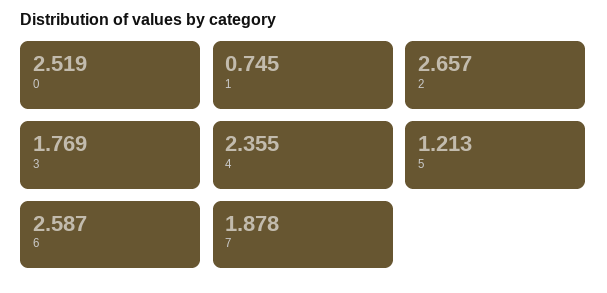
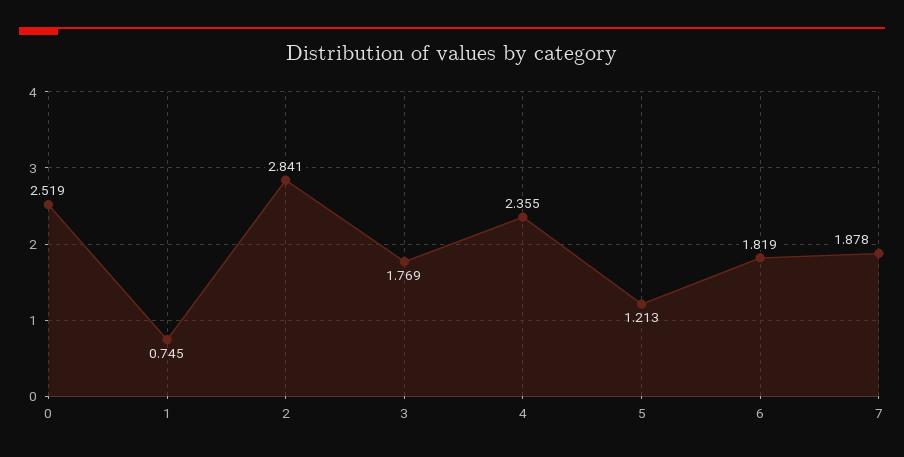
  {
    "0": 2.519,
    "1": 0.745,
-   "2": 2.657,
+   "2": 2.841,
    "3": 1.769,
    "4": 2.355,
    "5": 1.213,
-   "6": 2.587,
+   "6": 1.819,
    "7": 1.878
  }

